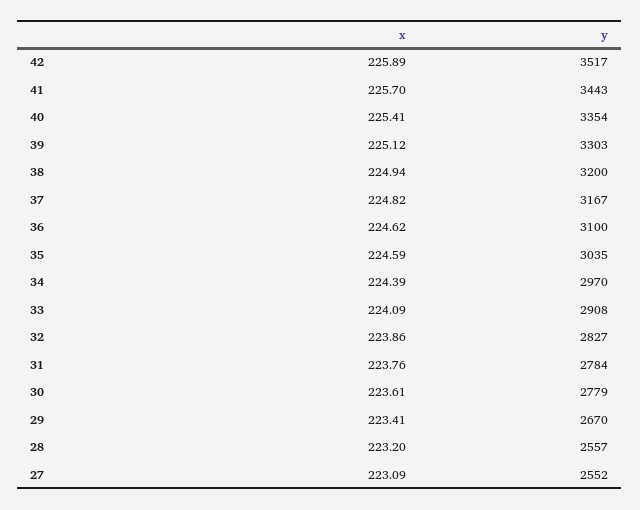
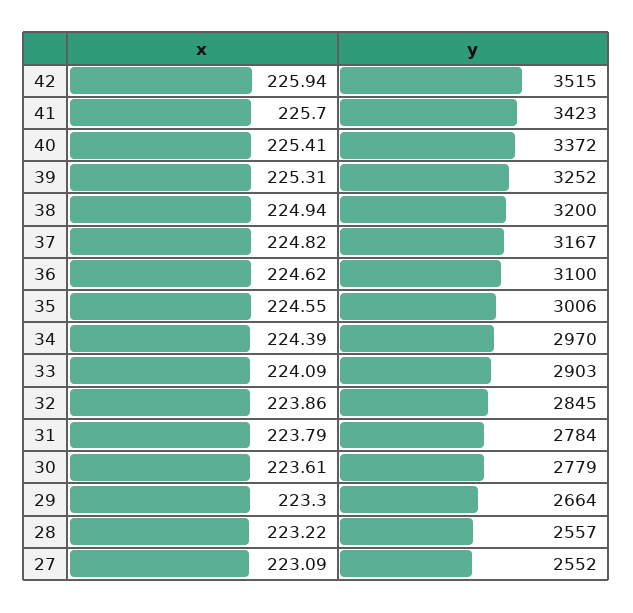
  {
    "x": {
-     "42": 225.89,
+     "42": 225.94,
      "41": 225.7,
      "40": 225.41,
-     "39": 225.12,
+     "39": 225.31,
      "38": 224.94,
      "37": 224.82,
      "36": 224.62,
-     "35": 224.59,
+     "35": 224.55,
      "34": 224.39,
      "33": 224.09,
      "32": 223.86,
-     "31": 223.76,
+     "31": 223.79,
      "30": 223.61,
-     "29": 223.41,
+     "29": 223.3,
-     "28": 223.2,
+     "28": 223.22,
      "27": 223.09
    },
    "y": {
-     "42": 3517,
+     "42": 3515,
-     "41": 3443,
+     "41": 3423,
-     "40": 3354,
+     "40": 3372,
-     "39": 3303,
+     "39": 3252,
      "38": 3200,
      "37": 3167,
      "36": 3100,
-     "35": 3035,
+     "35": 3006,
      "34": 2970,
-     "33": 2908,
+     "33": 2903,
-     "32": 2827,
+     "32": 2845,
      "31": 2784,
      "30": 2779,
-     "29": 2670,
+     "29": 2664,
      "28": 2557,
      "27": 2552
    }
  }

